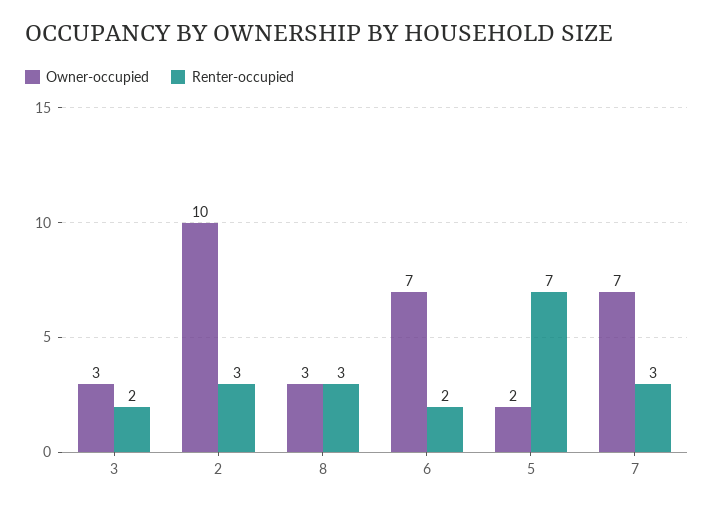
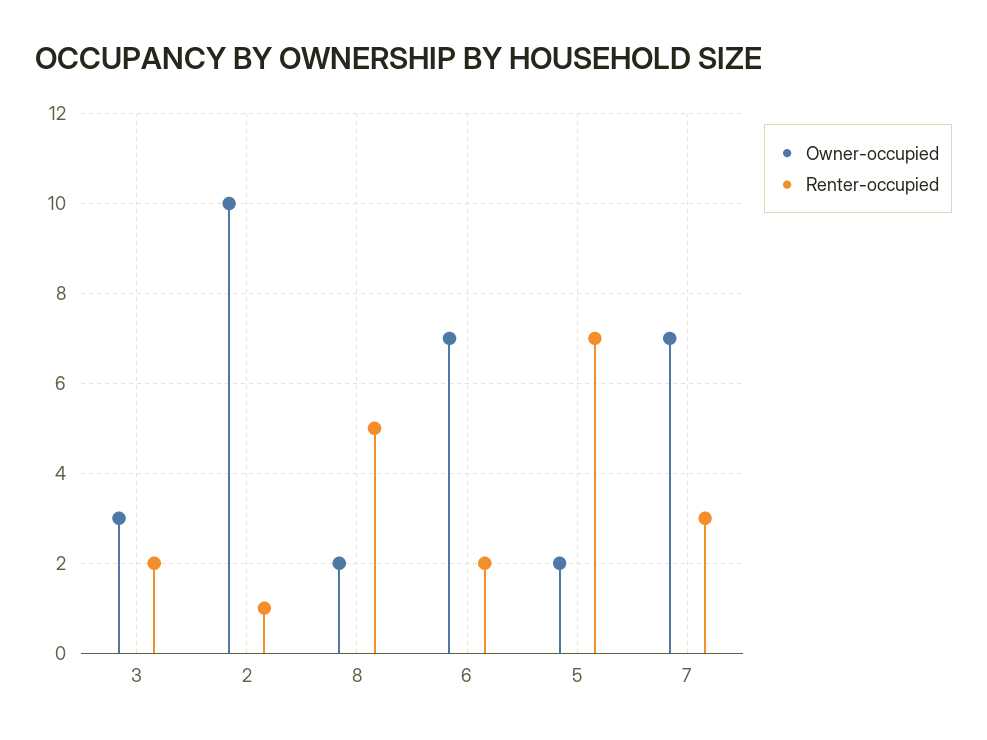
  {
    "Owner-occupied": {
      "3": 3,
      "2": 10,
-     "8": 3,
+     "8": 2,
      "6": 7,
      "5": 2,
      "7": 7
    },
    "Renter-occupied": {
      "3": 2,
-     "2": 3,
+     "2": 1,
-     "8": 3,
+     "8": 5,
      "6": 2,
      "5": 7,
      "7": 3
    }
  }

